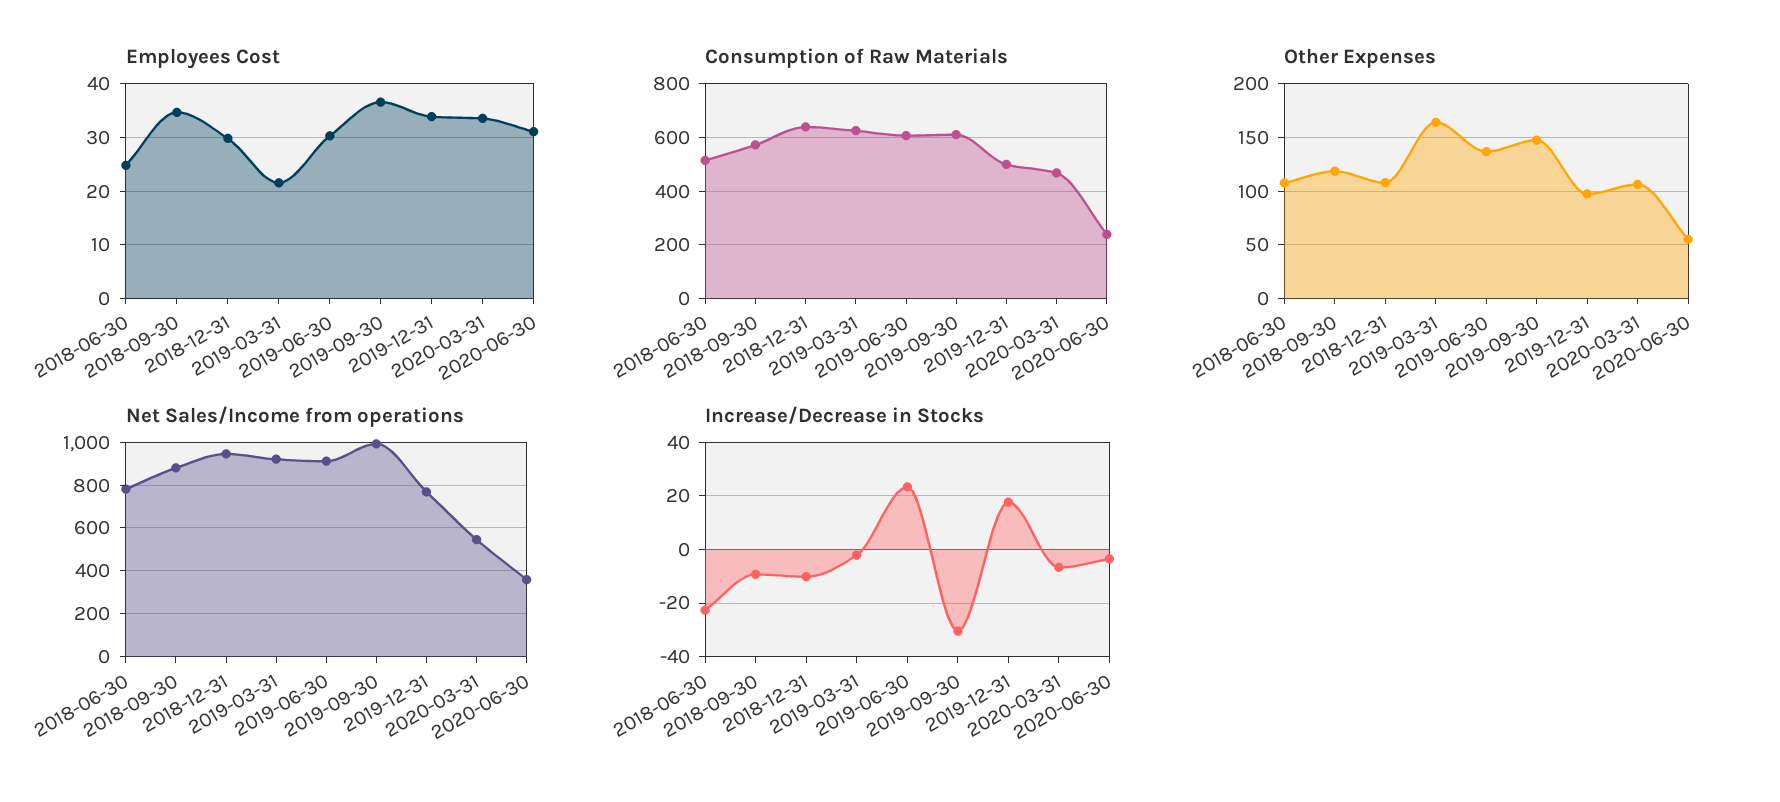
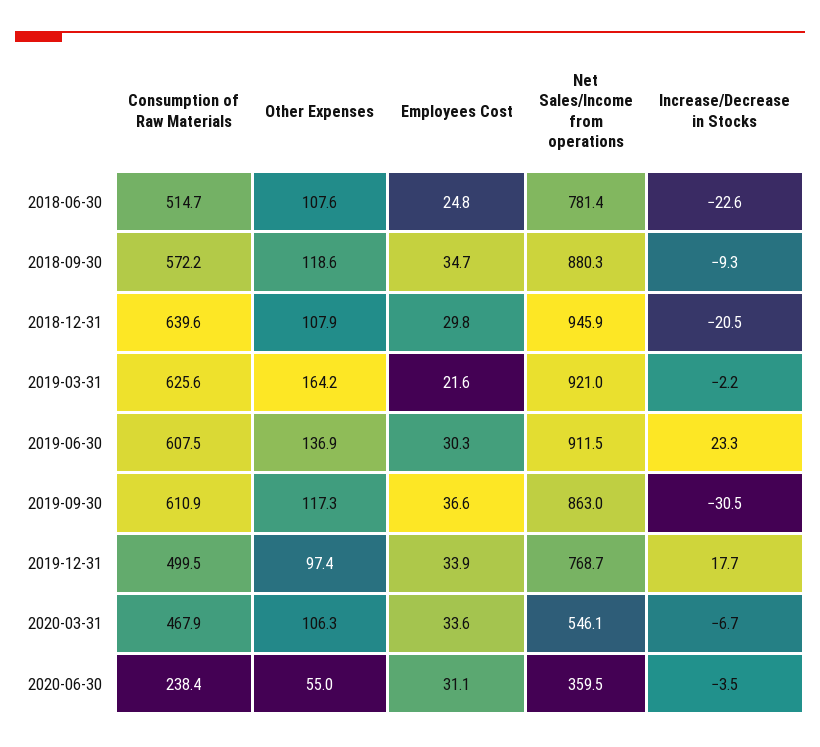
  {
    "Employees Cost": {
      "2018-06-30": 24.8,
      "2018-09-30": 34.7,
      "2018-12-31": 29.8,
      "2019-03-31": 21.6,
      "2019-06-30": 30.3,
      "2019-09-30": 36.6,
      "2019-12-31": 33.9,
      "2020-03-31": 33.6,
      "2020-06-30": 31.1
    },
    "Consumption of Raw Materials": {
      "2018-06-30": 514.7,
      "2018-09-30": 572.2,
      "2018-12-31": 639.6,
      "2019-03-31": 625.6,
      "2019-06-30": 607.5,
      "2019-09-30": 610.9,
      "2019-12-31": 499.5,
      "2020-03-31": 467.9,
      "2020-06-30": 238.4
    },
    "Other Expenses": {
      "2018-06-30": 107.6,
      "2018-09-30": 118.6,
      "2018-12-31": 107.9,
      "2019-03-31": 164.2,
      "2019-06-30": 136.9,
-     "2019-09-30": 150,
+     "2019-09-30": 117.3,
      "2019-12-31": 97.4,
      "2020-03-31": 106.3,
      "2020-06-30": 55
    },
    "Net Sales/Income from operations": {
      "2018-06-30": 781.4,
      "2018-09-30": 880.3,
      "2018-12-31": 945.9,
      "2019-03-31": 921,
      "2019-06-30": 911.5,
-     "2019-09-30": 1000,
+     "2019-09-30": 863,
      "2019-12-31": 768.7,
      "2020-03-31": 546.1,
      "2020-06-30": 359.5
    },
    "Increase/Decrease in Stocks": {
      "2018-06-30": -22.6,
      "2018-09-30": -9.3,
-     "2018-12-31": -10,
+     "2018-12-31": -20.5,
      "2019-03-31": -2.2,
      "2019-06-30": 23.3,
      "2019-09-30": -30.5,
      "2019-12-31": 17.7,
      "2020-03-31": -6.7,
      "2020-06-30": -3.5
    }
  }

